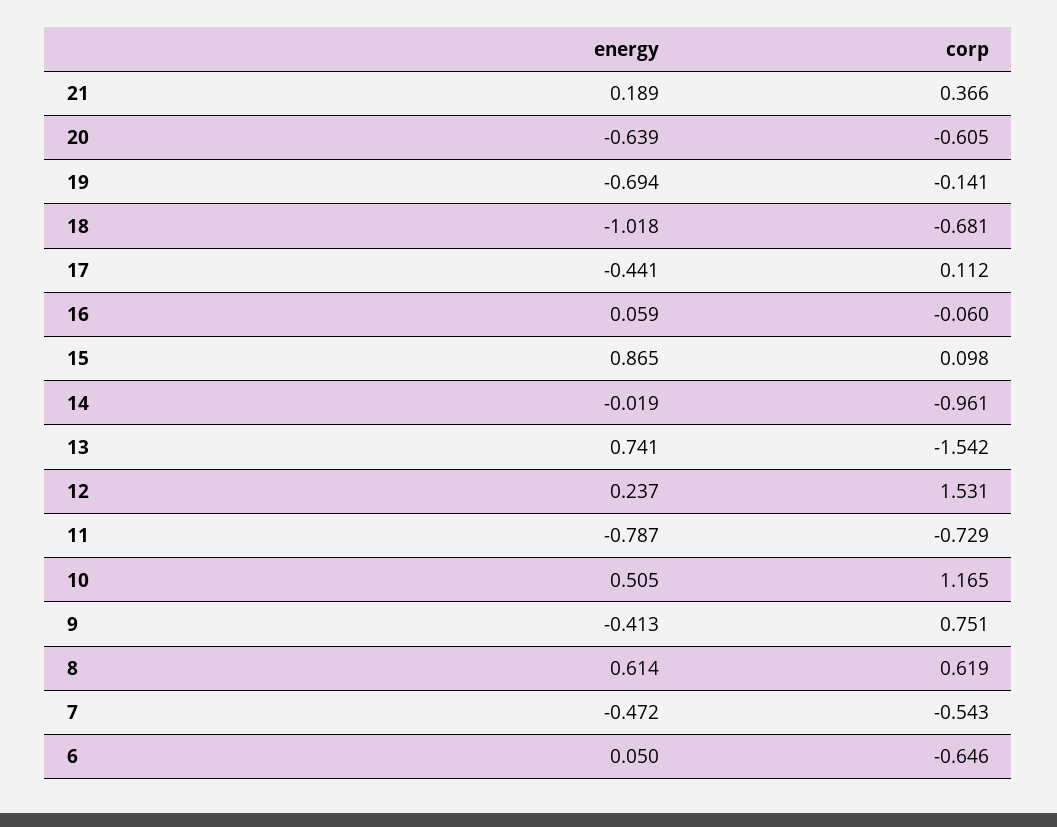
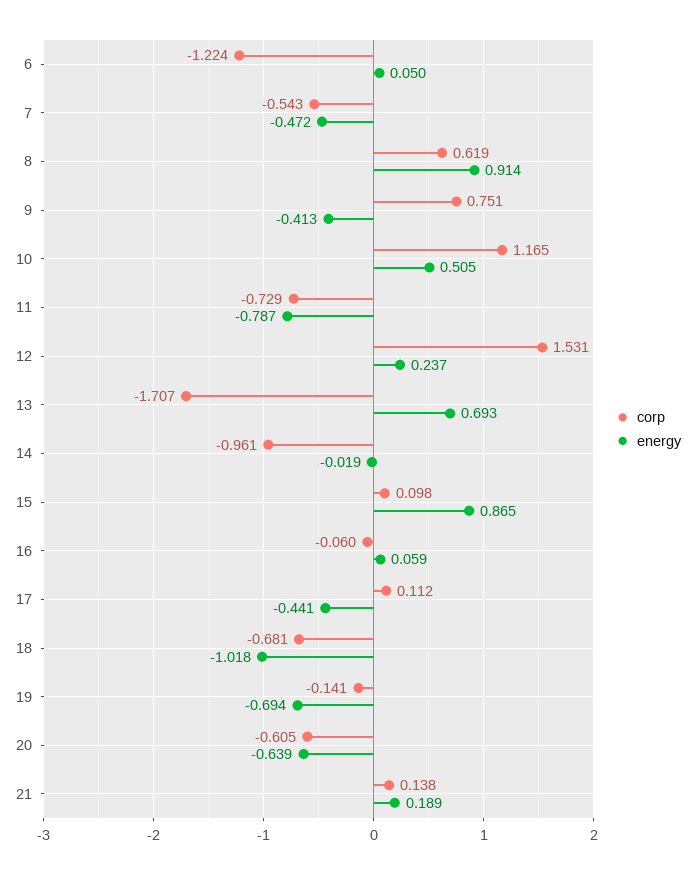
  {
    "energy": {
      "21": 0.189,
      "20": -0.639,
      "19": -0.694,
      "18": -1.018,
      "17": -0.441,
      "16": 0.059,
      "15": 0.865,
      "14": -0.019,
-     "13": 0.741,
+     "13": 0.693,
      "12": 0.237,
      "11": -0.787,
      "10": 0.505,
      "9": -0.413,
-     "8": 0.614,
+     "8": 0.914,
      "7": -0.472,
      "6": 0.05
    },
    "corp": {
-     "21": 0.366,
+     "21": 0.138,
      "20": -0.605,
      "19": -0.141,
      "18": -0.681,
      "17": 0.112,
      "16": -0.06,
      "15": 0.098,
      "14": -0.961,
-     "13": -1.542,
+     "13": -1.707,
      "12": 1.531,
      "11": -0.729,
      "10": 1.165,
      "9": 0.751,
      "8": 0.619,
      "7": -0.543,
-     "6": -0.646
+     "6": -1.224
    }
  }

